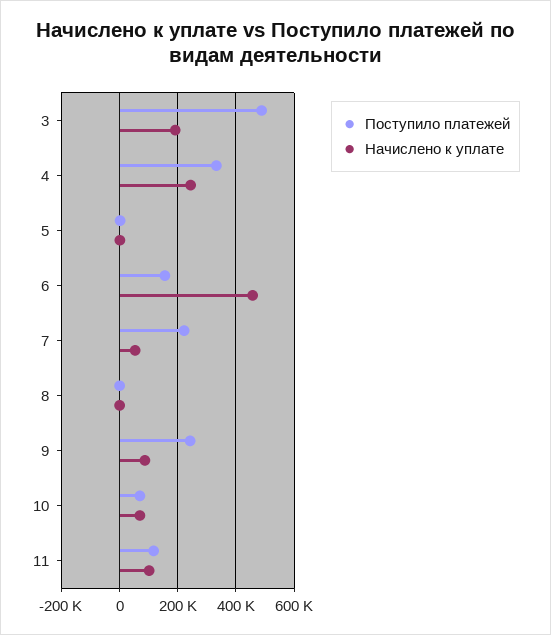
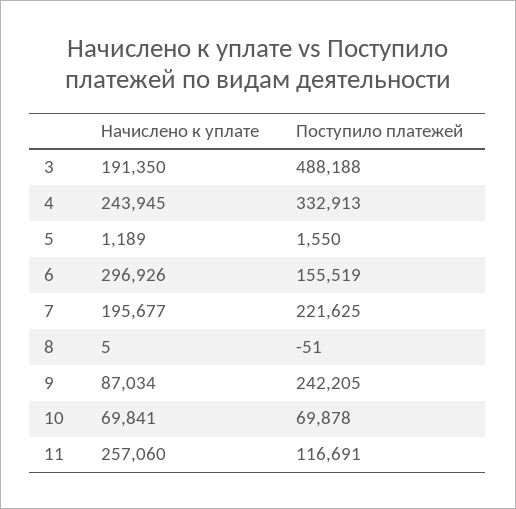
  {
    "Поступило платежей": {
      "3": 488188,
      "4": 332913,
      "5": 1550,
      "6": 155519,
      "7": 221625,
      "8": -51,
      "9": 242205,
      "10": 69878,
      "11": 116691
    },
    "Начислено к уплате": {
      "3": 191350,
      "4": 243945,
      "5": 1189,
-     "6": 450000,
+     "6": 296926,
-     "7": 50000,
+     "7": 195677,
      "8": 5,
      "9": 87034,
      "10": 69841,
-     "11": 100000
+     "11": 257060
    }
  }

